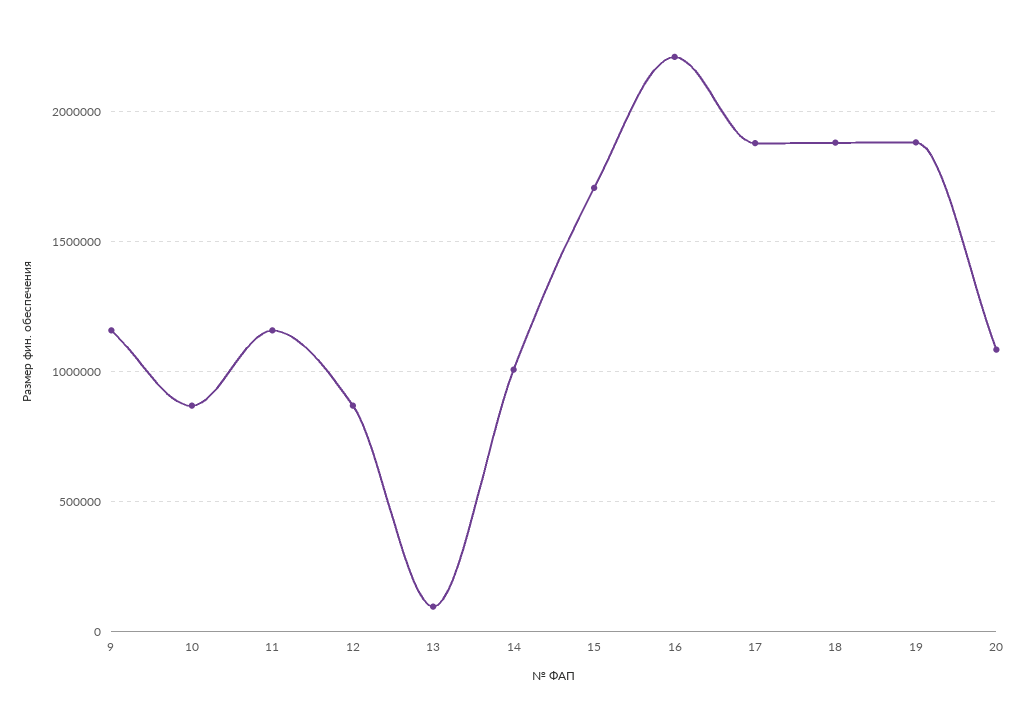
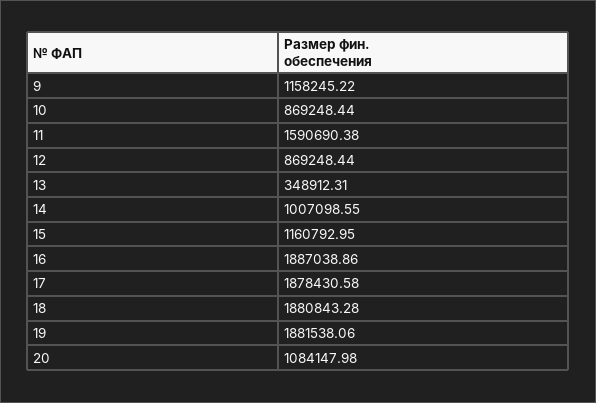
  {
    "9": 1158245.22,
    "10": 869248.44,
-   "11": 1150000,
+   "11": 1590690.38,
    "12": 869248.44,
-   "13": 100000,
+   "13": 348912.31,
    "14": 1007098.55,
-   "15": 1700000,
+   "15": 1160792.95,
-   "16": 2200000,
+   "16": 1887038.86,
    "17": 1878430.58,
    "18": 1880843.28,
    "19": 1881538.06,
    "20": 1084147.98
  }

